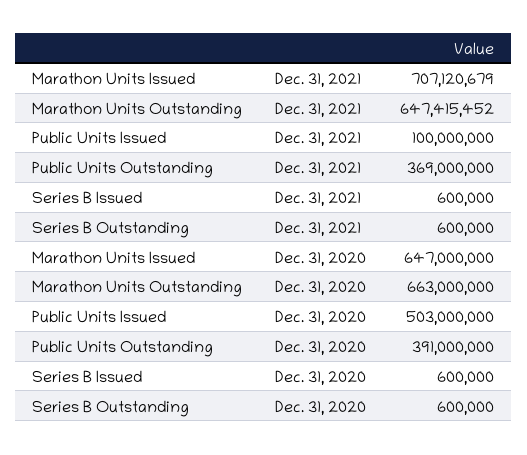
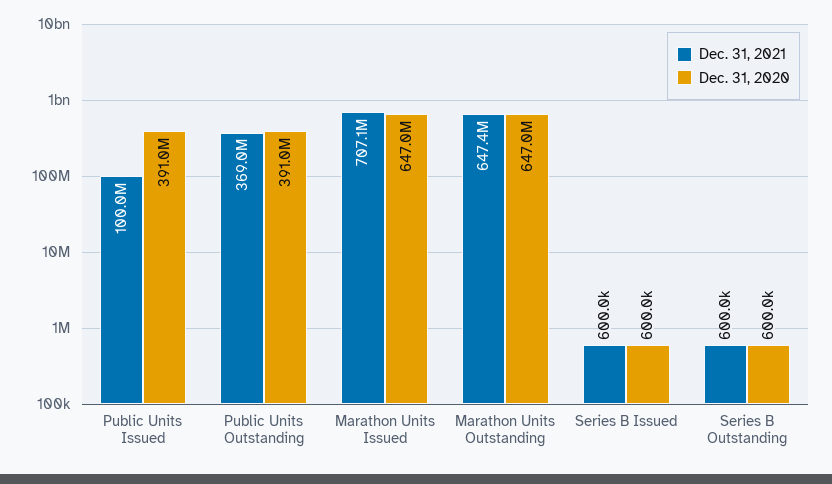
  {
    "Dec. 31, 2021": {
      "Marathon Units Issued": 707120679,
      "Marathon Units Outstanding": 647415452,
      "Public Units Issued": 100000000,
      "Public Units Outstanding": 369000000,
      "Series B Issued": 600000,
      "Series B Outstanding": 600000
    },
    "Dec. 31, 2020": {
      "Marathon Units Issued": 647000000,
-     "Marathon Units Outstanding": 663000000,
+     "Marathon Units Outstanding": 647000000,
-     "Public Units Issued": 503000000,
+     "Public Units Issued": 391000000,
      "Public Units Outstanding": 391000000,
      "Series B Issued": 600000,
      "Series B Outstanding": 600000
    }
  }

